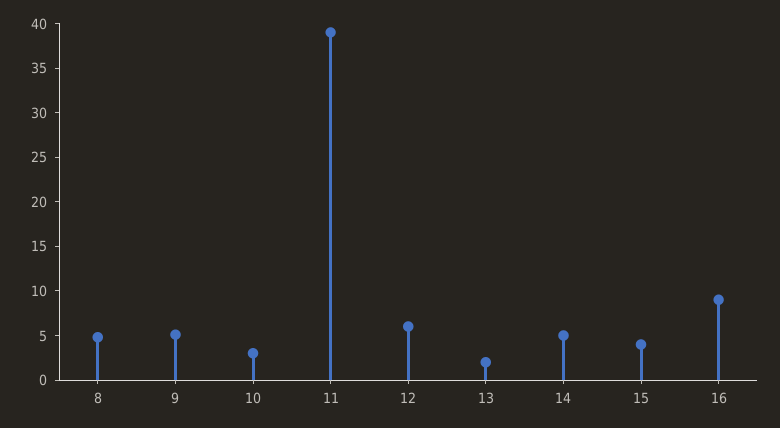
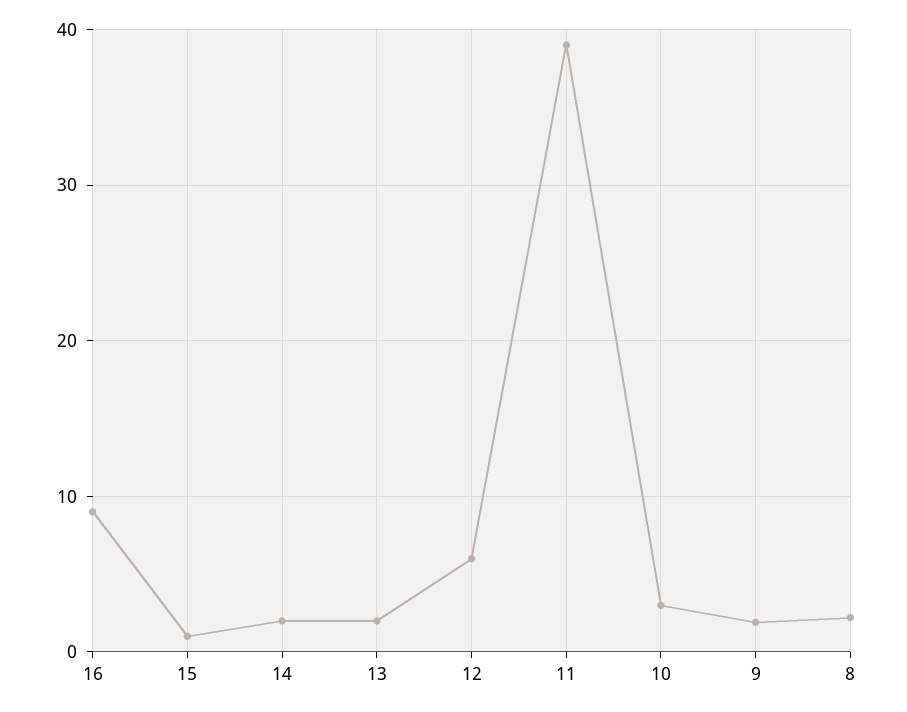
  {
-   "8": 5,
+   "8": 2,
-   "9": 5,
+   "9": 2,
    "10": 3,
    "11": 39,
    "12": 6,
    "13": 2,
-   "14": 5,
+   "14": 2,
-   "15": 4,
+   "15": 1,
    "16": 9
  }

